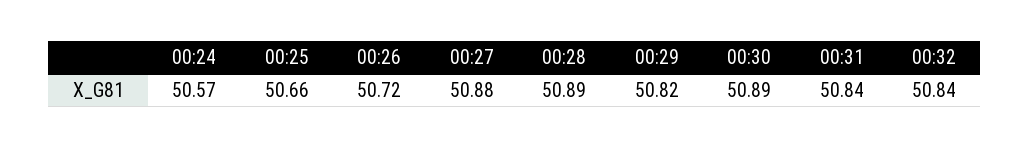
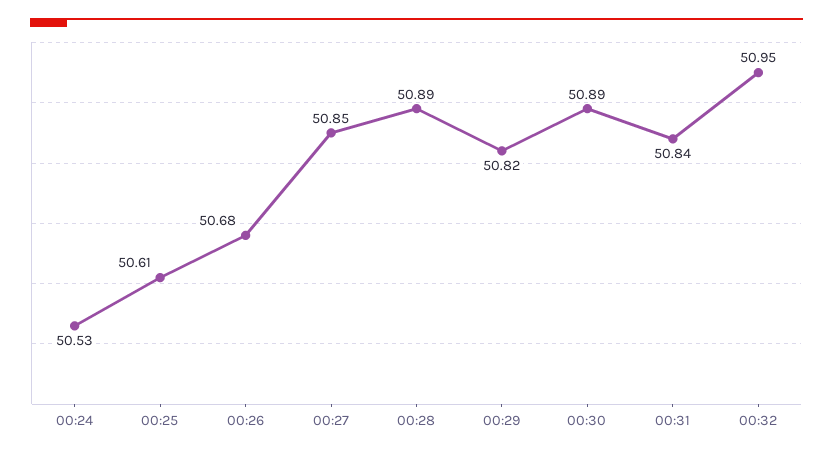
  {
-   "00:24": 50.57,
+   "00:24": 50.53,
-   "00:25": 50.66,
+   "00:25": 50.61,
-   "00:26": 50.72,
+   "00:26": 50.68,
-   "00:27": 50.88,
+   "00:27": 50.85,
    "00:28": 50.89,
    "00:29": 50.82,
    "00:30": 50.89,
    "00:31": 50.84,
-   "00:32": 50.84
+   "00:32": 50.95
  }

